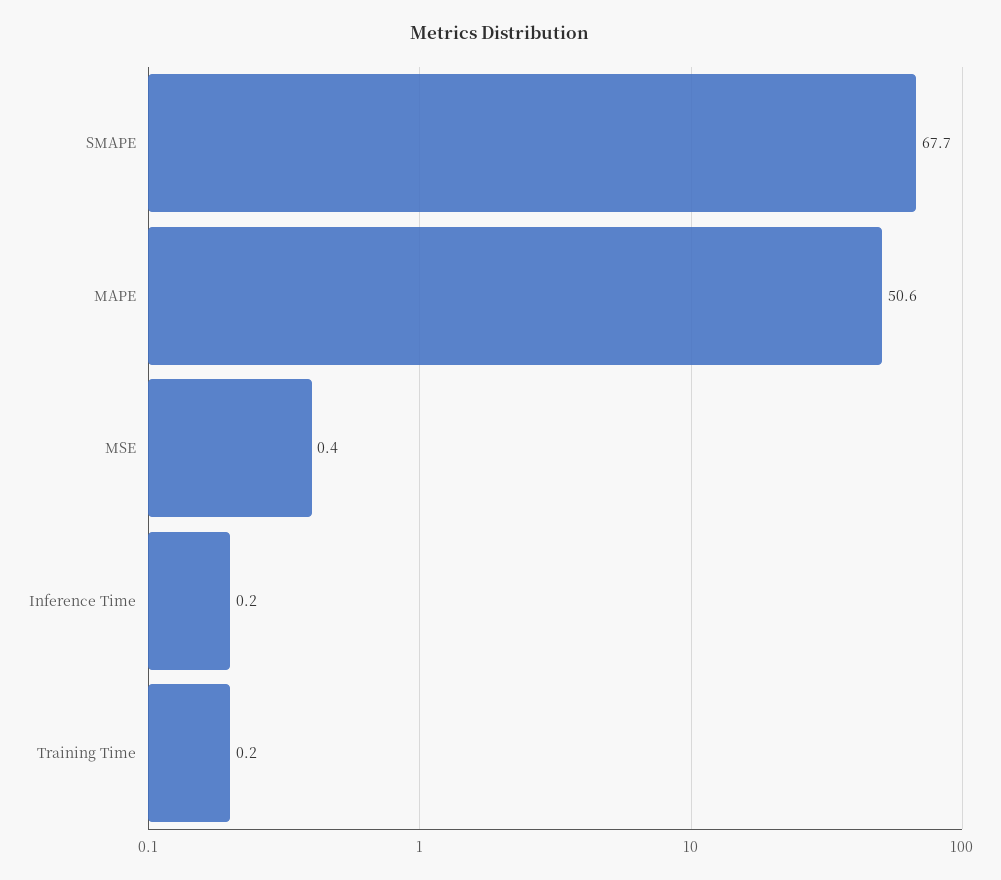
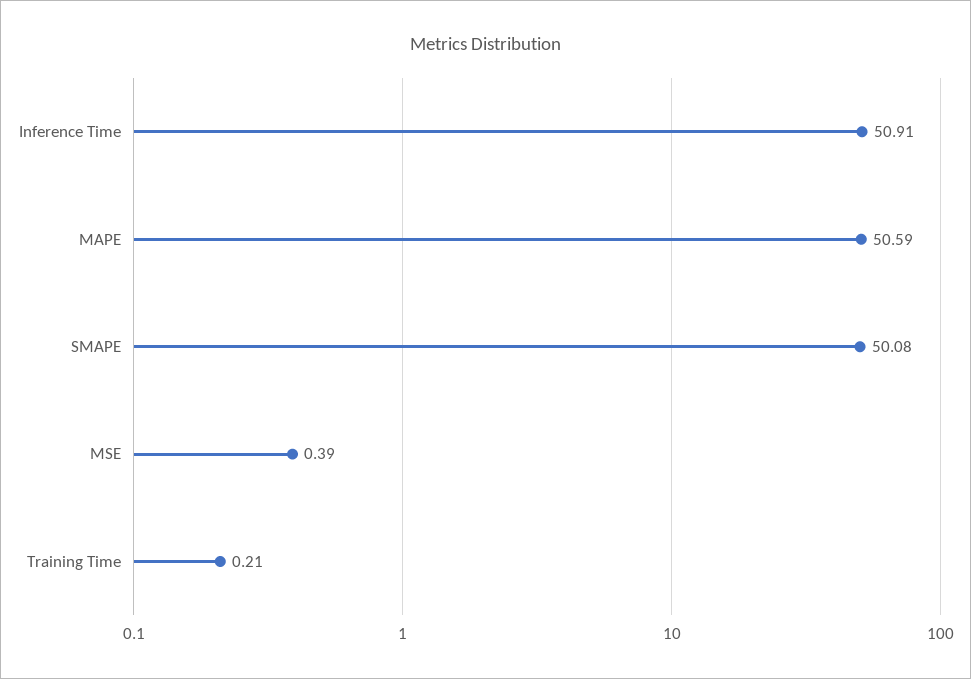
  {
-   "SMAPE": 67.7,
+   "SMAPE": 50.08,
    "MAPE": 50.59,
    "MSE": 0.39,
-   "Inference Time": 0.2,
+   "Inference Time": 50.91,
    "Training Time": 0.21
  }

